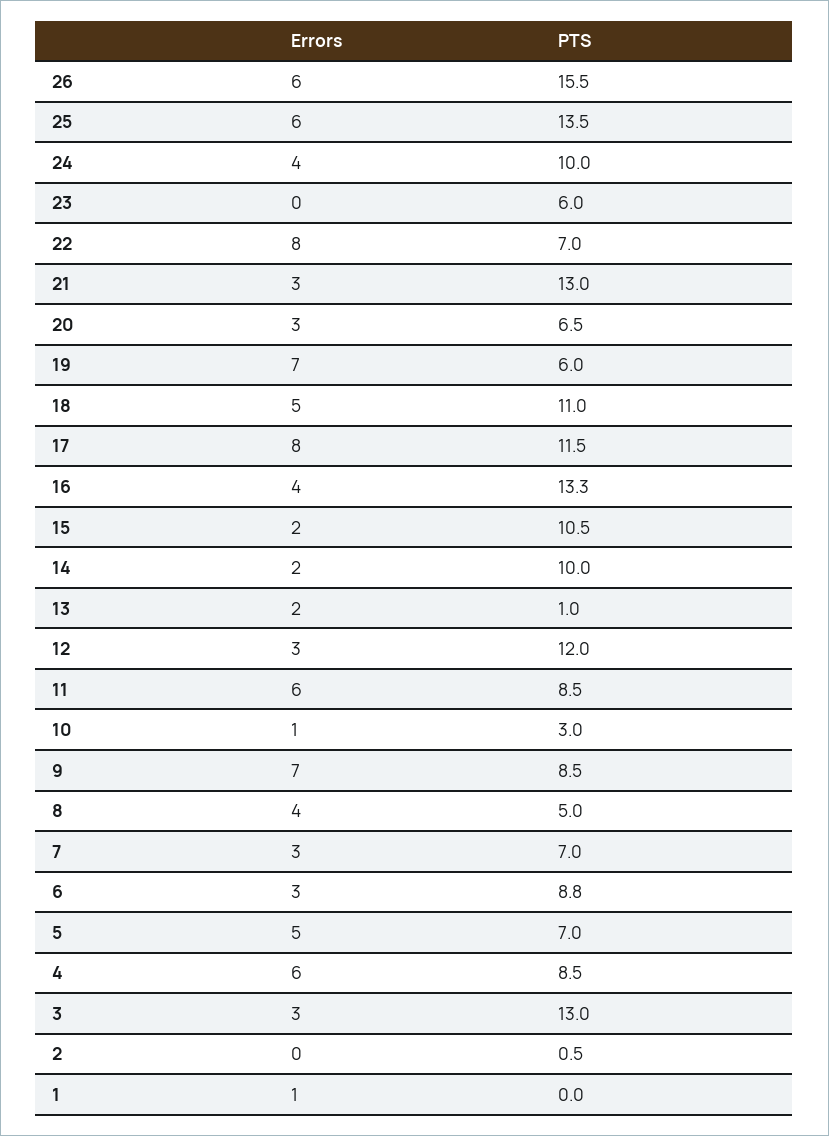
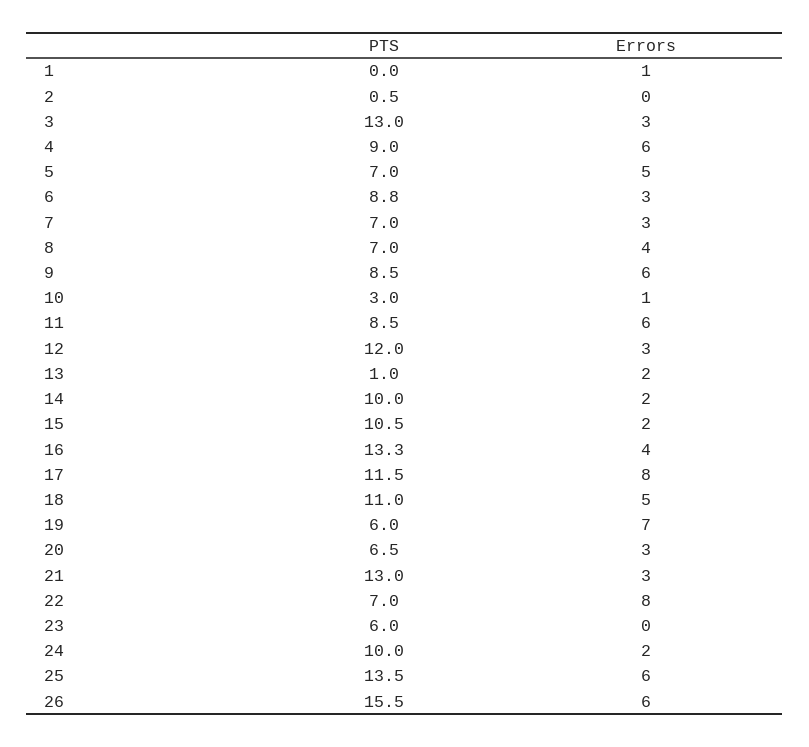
  {
    "Errors": {
      "26": 6,
      "25": 6,
-     "24": 4,
+     "24": 2,
      "23": 0,
      "22": 8,
      "21": 3,
      "20": 3,
      "19": 7,
      "18": 5,
      "17": 8,
      "16": 4,
      "15": 2,
      "14": 2,
      "13": 2,
      "12": 3,
      "11": 6,
      "10": 1,
-     "9": 7,
+     "9": 6,
      "8": 4,
      "7": 3,
      "6": 3,
      "5": 5,
      "4": 6,
      "3": 3,
      "2": 0,
      "1": 1
    },
    "PTS": {
      "26": 15.5,
      "25": 13.5,
      "24": 10,
      "23": 6,
      "22": 7,
      "21": 13,
      "20": 6.5,
      "19": 6,
      "18": 11,
      "17": 11.5,
      "16": 13.3,
      "15": 10.5,
      "14": 10,
      "13": 1,
      "12": 12,
      "11": 8.5,
      "10": 3,
      "9": 8.5,
-     "8": 5,
+     "8": 7,
      "7": 7,
      "6": 8.8,
      "5": 7,
-     "4": 8.5,
+     "4": 9,
      "3": 13,
      "2": 0.5,
      "1": 0
    }
  }

